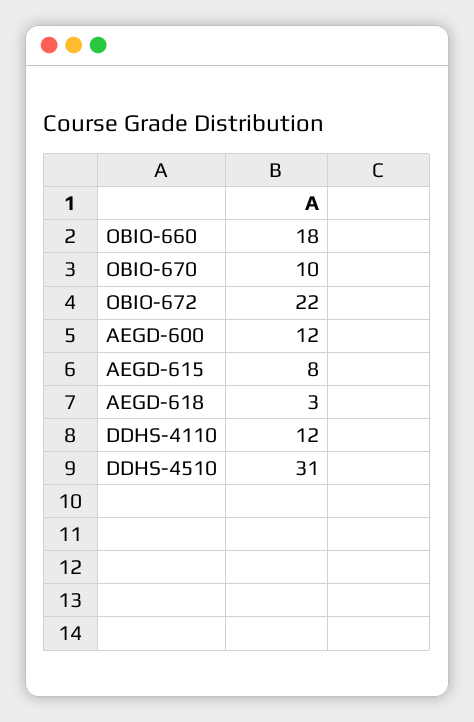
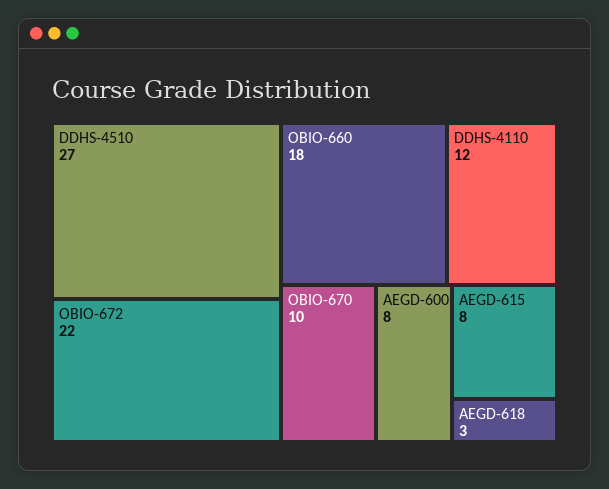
  {
    "OBIO-660": 18,
    "OBIO-670": 10,
    "OBIO-672": 22,
-   "AEGD-600": 12,
+   "AEGD-600": 8,
    "AEGD-615": 8,
    "AEGD-618": 3,
    "DDHS-4110": 12,
-   "DDHS-4510": 31
+   "DDHS-4510": 27
  }

